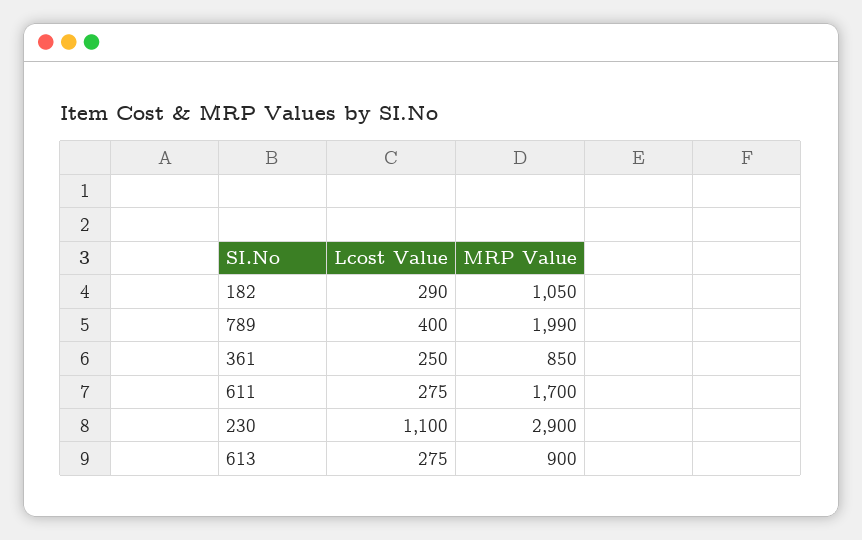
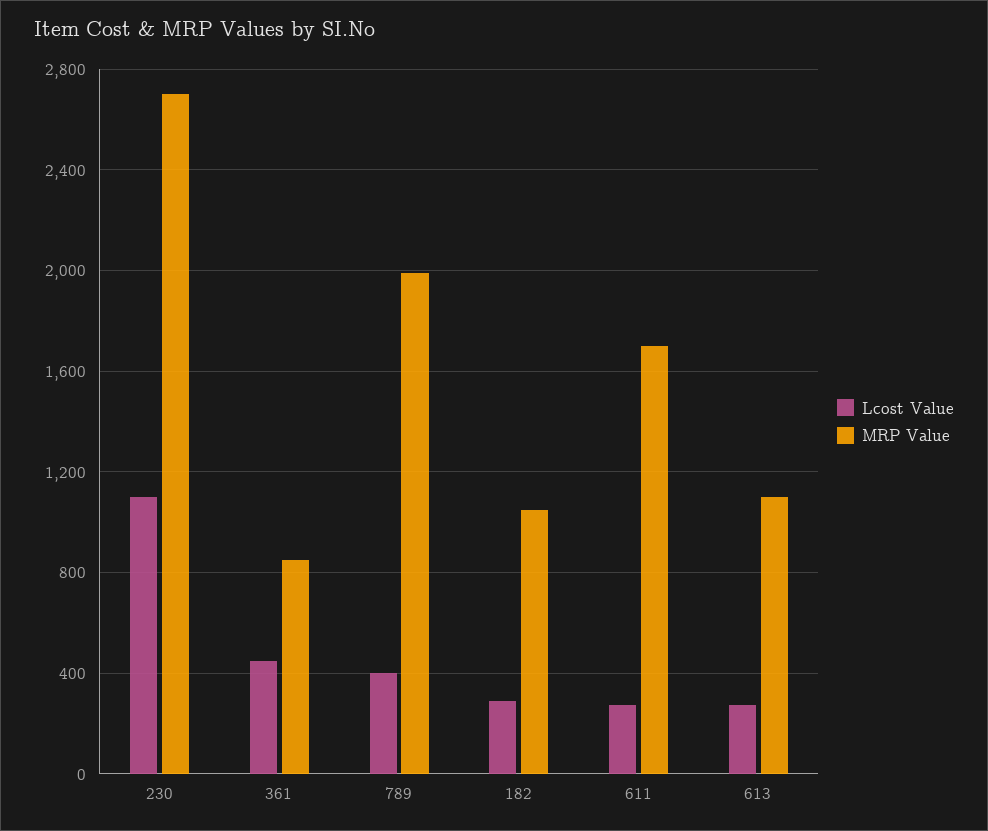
  {
    "Lcost Value": {
      "182": 290,
      "789": 400,
-     "361": 250,
+     "361": 450,
      "611": 275,
      "230": 1100,
      "613": 275
    },
    "MRP Value": {
      "182": 1050,
      "789": 1990,
      "361": 850,
      "611": 1700,
-     "230": 2900,
+     "230": 2700,
-     "613": 900
+     "613": 1100
    }
  }

